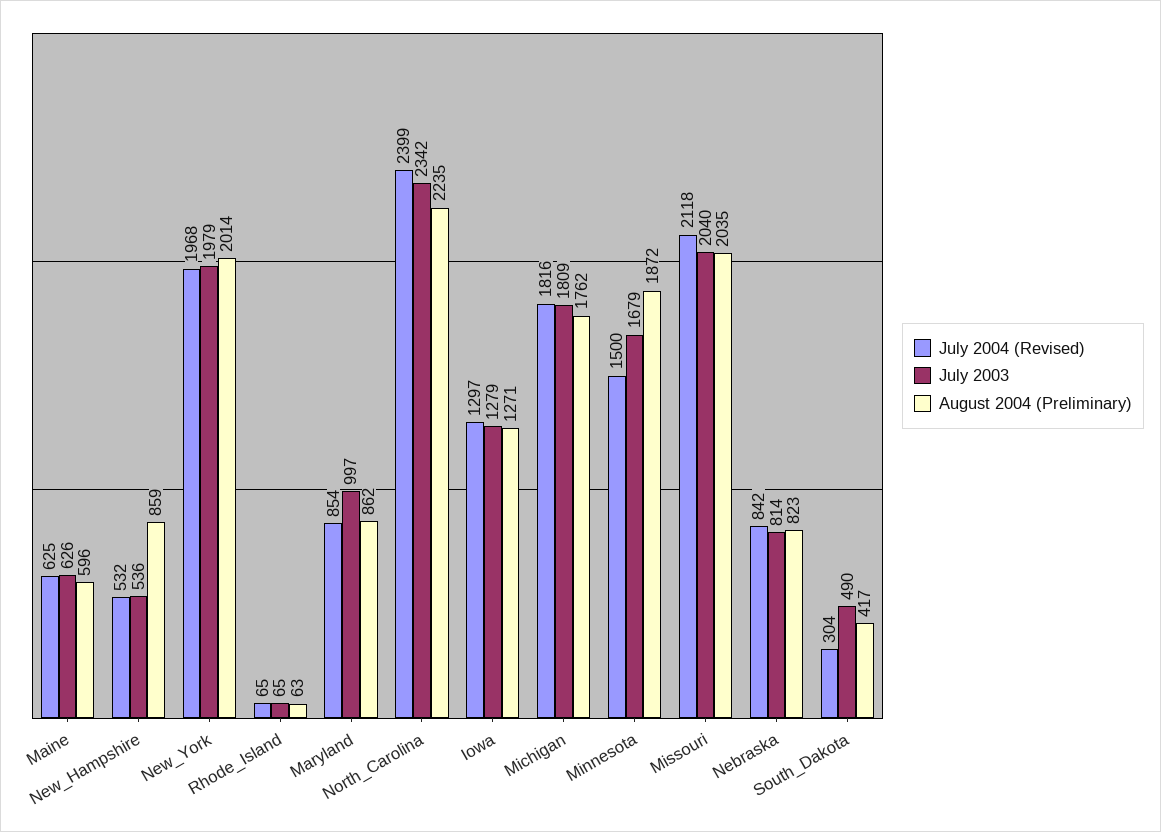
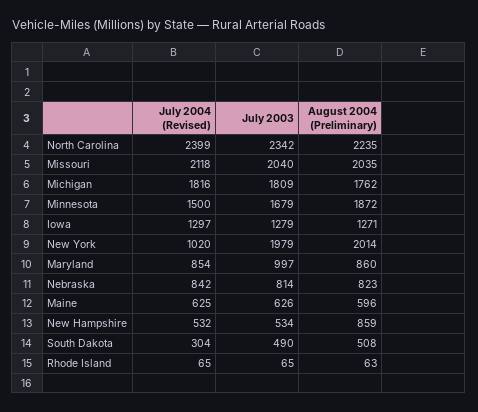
  {
    "July 2004 (Revised)": {
      "Maine": 625,
      "New_Hampshire": 532,
-     "New_York": 1968,
+     "New_York": 1020,
      "Rhode_Island": 65,
      "Maryland": 854,
      "North_Carolina": 2399,
      "Iowa": 1297,
      "Michigan": 1816,
      "Minnesota": 1500,
      "Missouri": 2118,
      "Nebraska": 842,
      "South_Dakota": 304
    },
    "July 2003": {
      "Maine": 626,
-     "New_Hampshire": 536,
+     "New_Hampshire": 534,
      "New_York": 1979,
      "Rhode_Island": 65,
      "Maryland": 997,
      "North_Carolina": 2342,
      "Iowa": 1279,
      "Michigan": 1809,
      "Minnesota": 1679,
      "Missouri": 2040,
      "Nebraska": 814,
      "South_Dakota": 490
    },
    "August 2004 (Preliminary)": {
      "Maine": 596,
      "New_Hampshire": 859,
      "New_York": 2014,
      "Rhode_Island": 63,
-     "Maryland": 862,
+     "Maryland": 860,
      "North_Carolina": 2235,
      "Iowa": 1271,
      "Michigan": 1762,
      "Minnesota": 1872,
      "Missouri": 2035,
      "Nebraska": 823,
-     "South_Dakota": 417
+     "South_Dakota": 508
    }
  }

